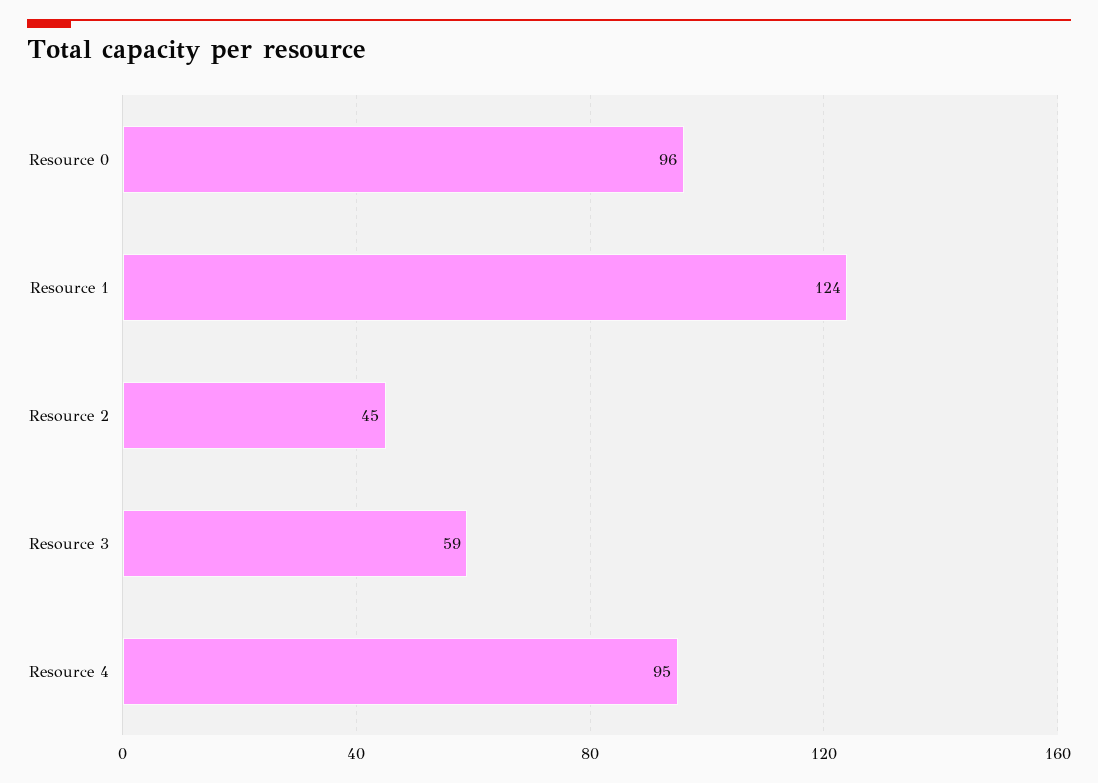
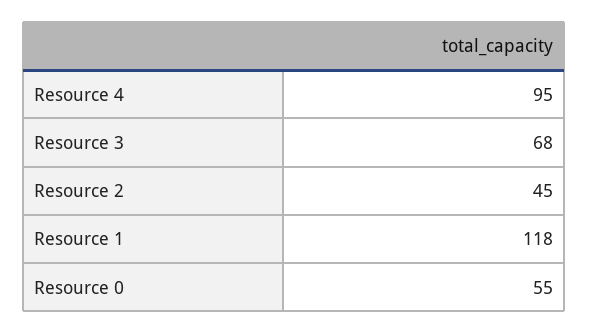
  {
-   "Resource 0": 96,
+   "Resource 0": 55,
-   "Resource 1": 124,
+   "Resource 1": 118,
    "Resource 2": 45,
-   "Resource 3": 59,
+   "Resource 3": 68,
    "Resource 4": 95
  }

